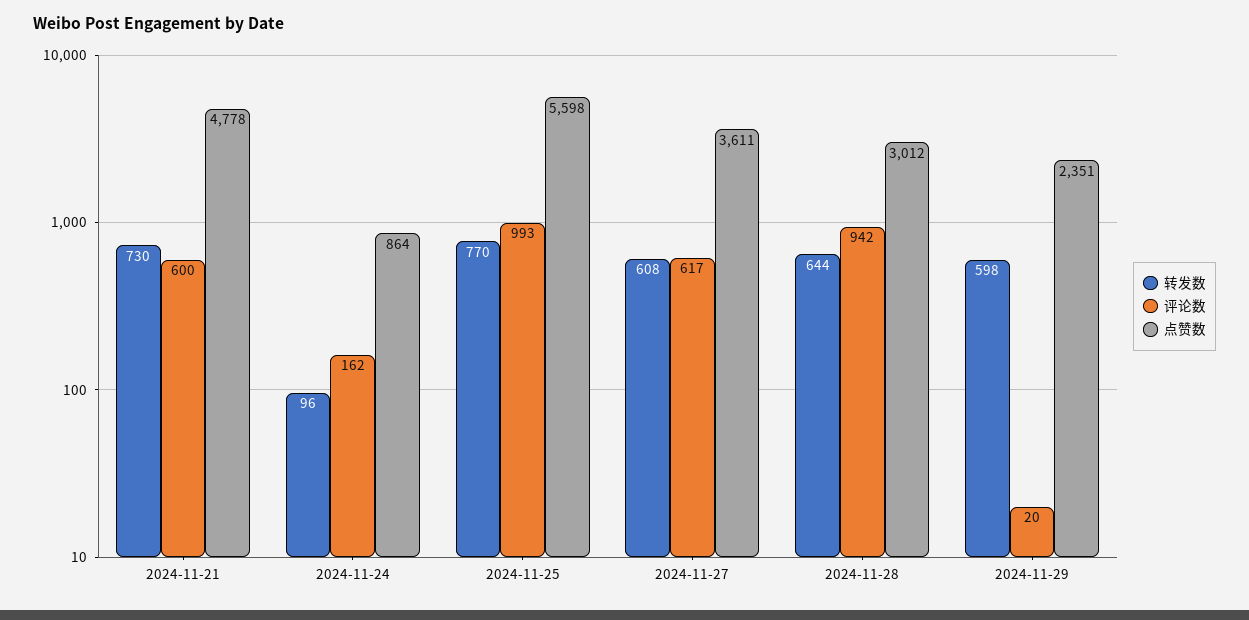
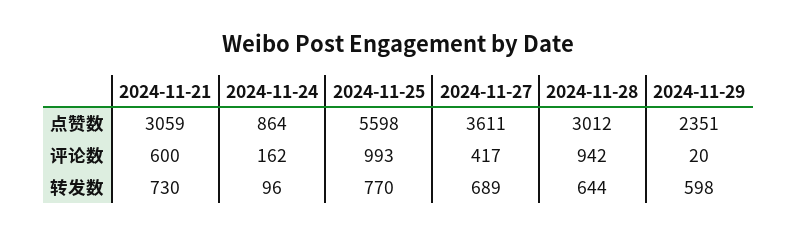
  {
    "转发数": {
      "2024-11-21": 730,
      "2024-11-24": 96,
      "2024-11-25": 770,
-     "2024-11-27": 608,
+     "2024-11-27": 689,
      "2024-11-28": 644,
      "2024-11-29": 598
    },
    "评论数": {
      "2024-11-21": 600,
      "2024-11-24": 162,
      "2024-11-25": 993,
-     "2024-11-27": 617,
+     "2024-11-27": 417,
      "2024-11-28": 942,
      "2024-11-29": 20
    },
    "点赞数": {
-     "2024-11-21": 4778,
+     "2024-11-21": 3059,
      "2024-11-24": 864,
      "2024-11-25": 5598,
      "2024-11-27": 3611,
      "2024-11-28": 3012,
      "2024-11-29": 2351
    }
  }

